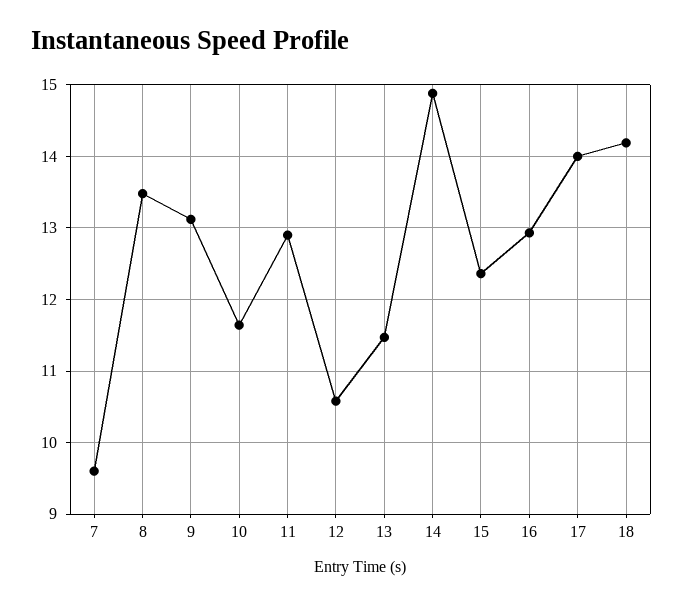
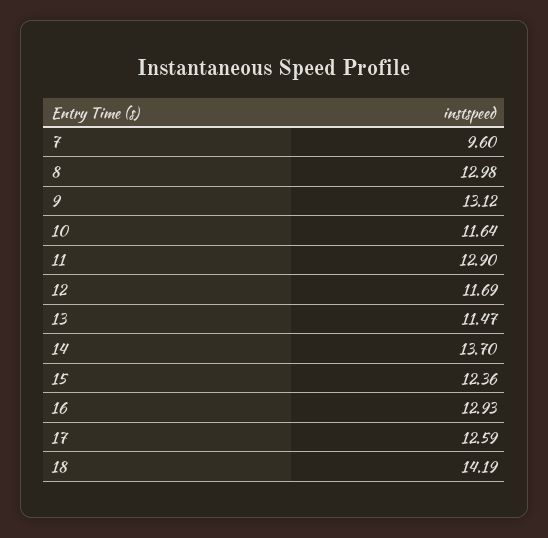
  {
    "7": 9.6,
-   "8": 13.5,
+   "8": 12.98,
    "9": 13.12,
    "10": 11.64,
    "11": 12.9,
-   "12": 10.6,
+   "12": 11.69,
    "13": 11.47,
-   "14": 14.9,
+   "14": 13.7,
    "15": 12.36,
    "16": 12.93,
-   "17": 14,
+   "17": 12.59,
    "18": 14.19
  }

